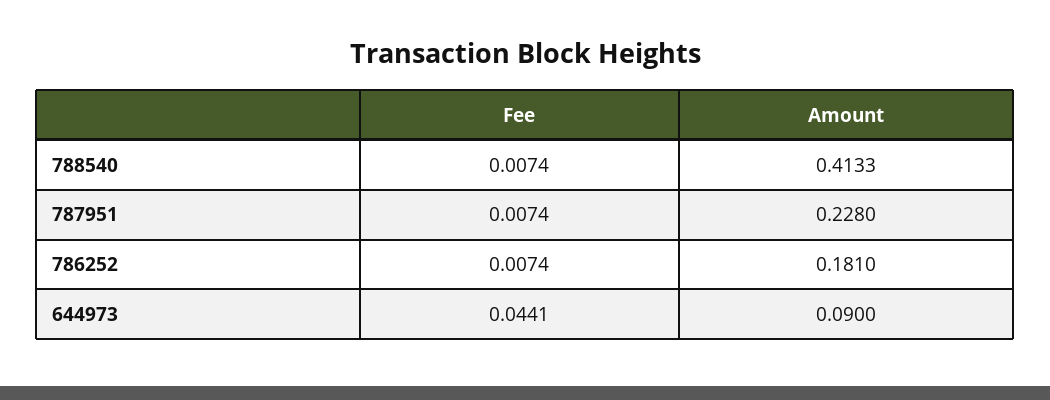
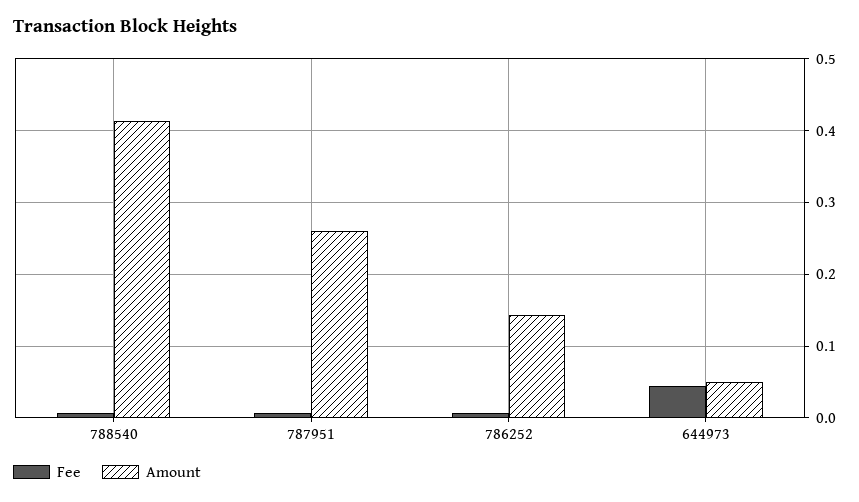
  {
    "Fee": {
      "788540": 0.0074,
      "787951": 0.0074,
      "786252": 0.0074,
      "644973": 0.0441
    },
    "Amount": {
      "788540": 0.4133,
-     "787951": 0.228,
+     "787951": 0.26,
-     "786252": 0.181,
+     "786252": 0.14,
-     "644973": 0.09
+     "644973": 0.05
    }
  }

